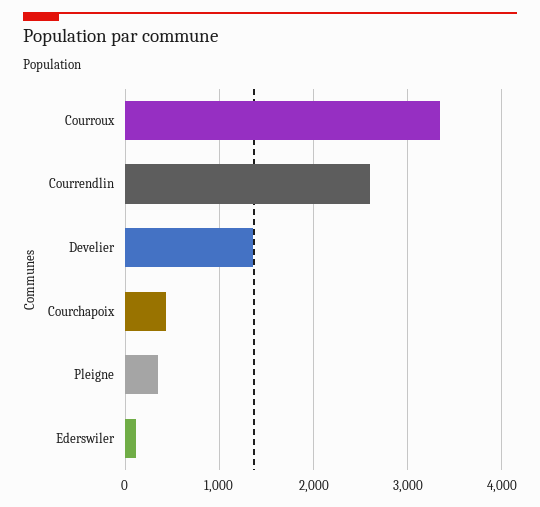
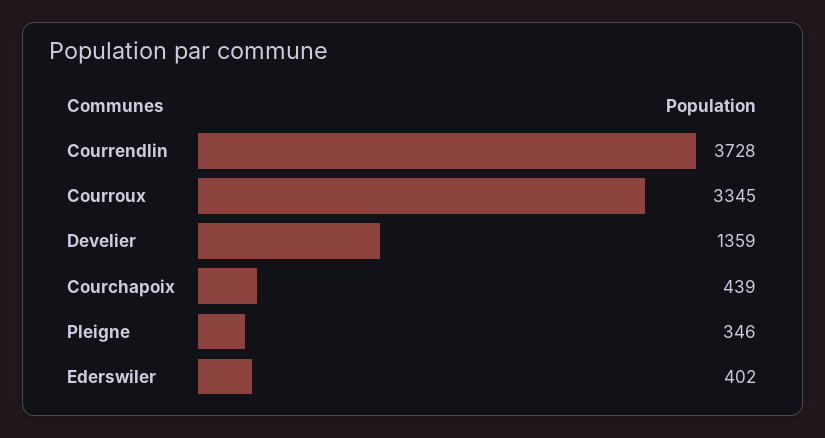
  {
    "Courroux": 3345,
-   "Courrendlin": 2600,
+   "Courrendlin": 3728,
    "Develier": 1359,
    "Courchapoix": 439,
    "Pleigne": 346,
-   "Ederswiler": 100
+   "Ederswiler": 402
  }

